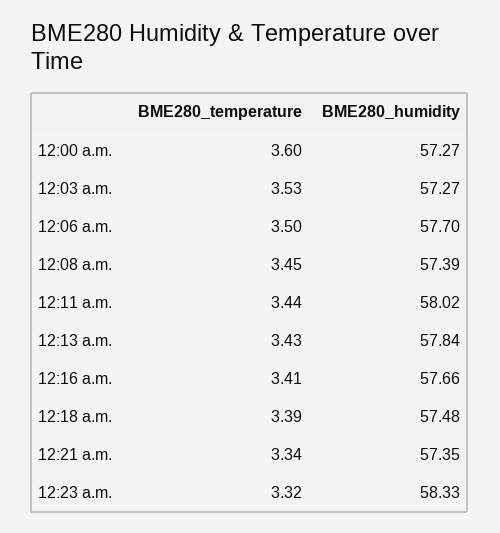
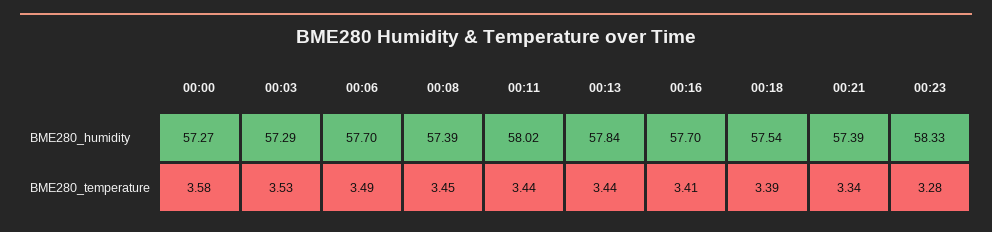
  {
    "BME280_temperature": {
-     "12:00 a.m.": 3.6,
+     "12:00 a.m.": 3.58,
      "12:03 a.m.": 3.53,
-     "12:06 a.m.": 3.5,
+     "12:06 a.m.": 3.49,
      "12:08 a.m.": 3.45,
      "12:11 a.m.": 3.44,
-     "12:13 a.m.": 3.43,
+     "12:13 a.m.": 3.44,
      "12:16 a.m.": 3.41,
      "12:18 a.m.": 3.39,
      "12:21 a.m.": 3.34,
-     "12:23 a.m.": 3.32
+     "12:23 a.m.": 3.28
    },
    "BME280_humidity": {
      "12:00 a.m.": 57.27,
-     "12:03 a.m.": 57.27,
+     "12:03 a.m.": 57.29,
      "12:06 a.m.": 57.7,
      "12:08 a.m.": 57.39,
      "12:11 a.m.": 58.02,
      "12:13 a.m.": 57.84,
-     "12:16 a.m.": 57.66,
+     "12:16 a.m.": 57.7,
-     "12:18 a.m.": 57.48,
+     "12:18 a.m.": 57.54,
-     "12:21 a.m.": 57.35,
+     "12:21 a.m.": 57.39,
      "12:23 a.m.": 58.33
    }
  }

